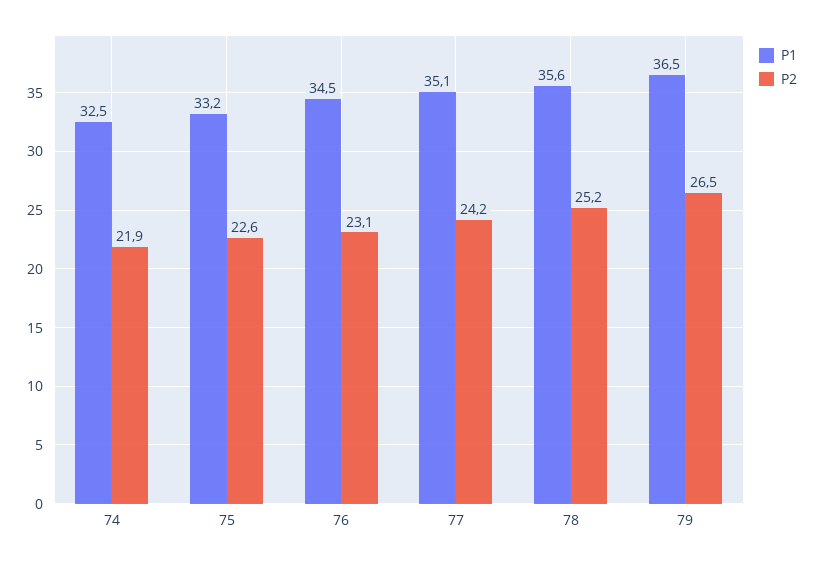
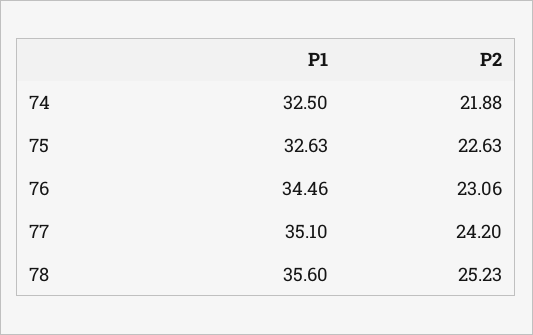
  {
    "P1": {
      "74": 32.5,
-     "75": 33.2,
+     "75": 32.63,
      "76": 34.46,
      "77": 35.1,
-     "78": 35.6,
+     "78": 35.6
-     "79": 36.5
    },
    "P2": {
      "74": 21.88,
      "75": 22.63,
      "76": 23.06,
      "77": 24.2,
-     "78": 25.23,
+     "78": 25.23
-     "79": 26.5
    }
  }

